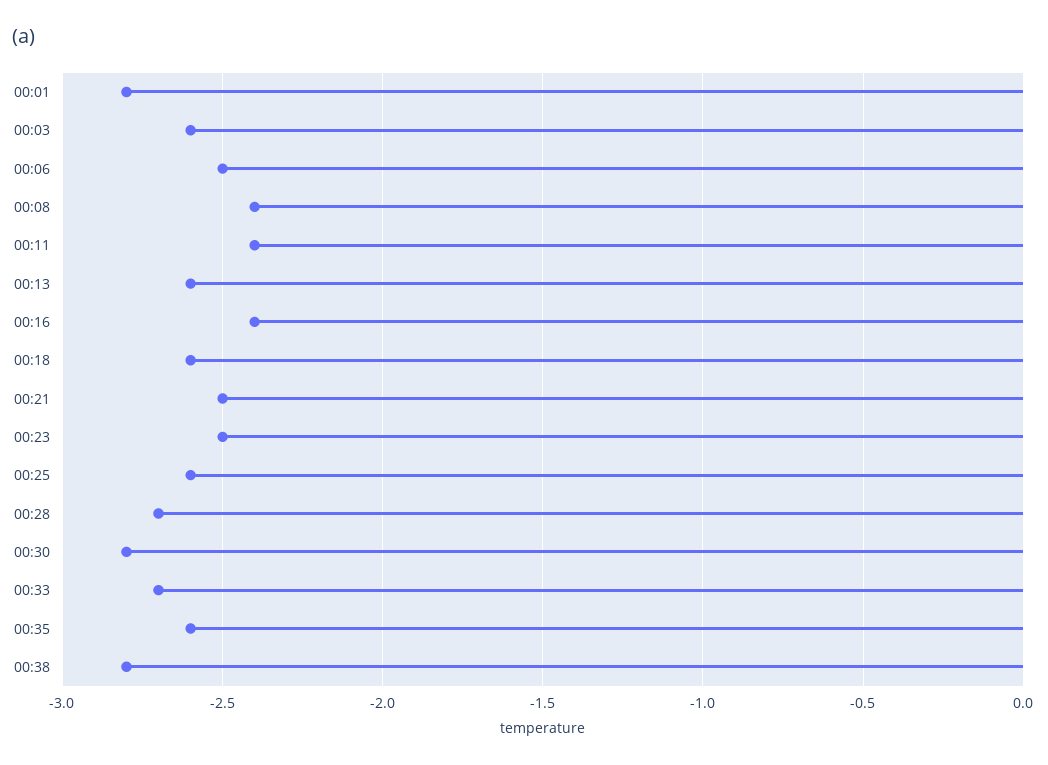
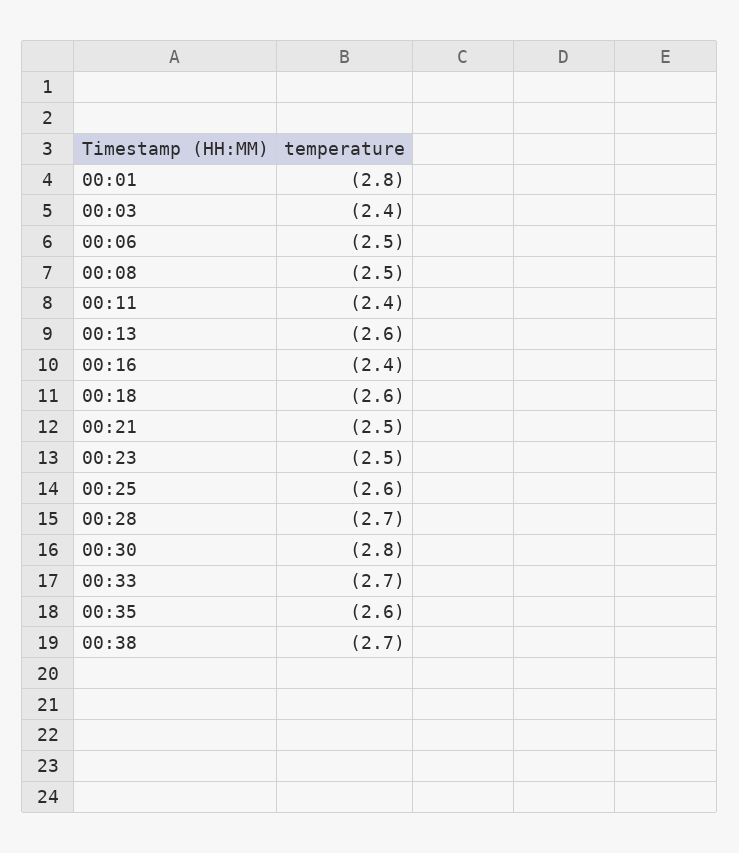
  {
    "00:01": -2.8,
-   "00:03": -2.6,
+   "00:03": -2.4,
    "00:06": -2.5,
-   "00:08": -2.4,
+   "00:08": -2.5,
    "00:11": -2.4,
    "00:13": -2.6,
    "00:16": -2.4,
    "00:18": -2.6,
    "00:21": -2.5,
    "00:23": -2.5,
    "00:25": -2.6,
    "00:28": -2.7,
    "00:30": -2.8,
    "00:33": -2.7,
    "00:35": -2.6,
-   "00:38": -2.8
+   "00:38": -2.7
  }

